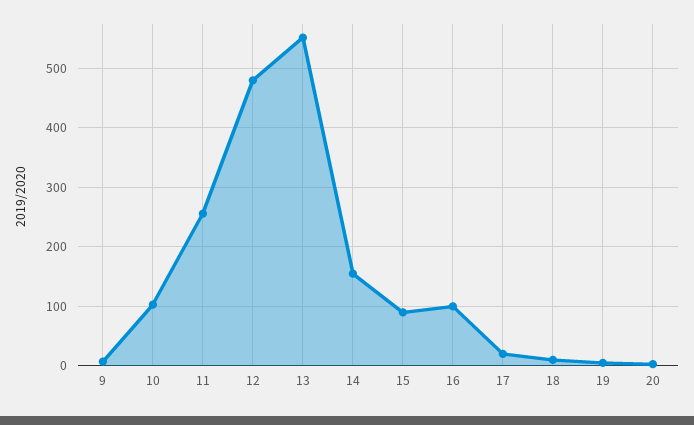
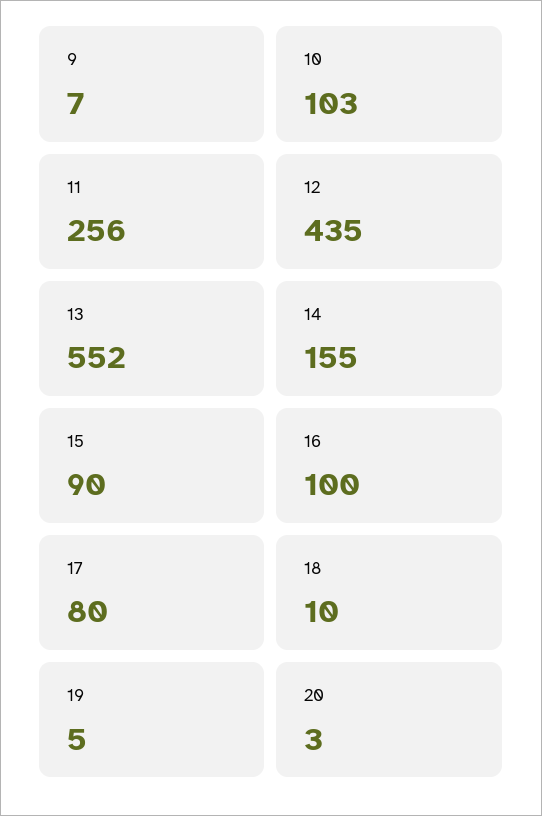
  {
    "9": 7,
    "10": 103,
    "11": 256,
-   "12": 480,
+   "12": 435,
    "13": 552,
    "14": 155,
    "15": 90,
    "16": 100,
-   "17": 20,
+   "17": 80,
    "18": 10,
    "19": 5,
    "20": 3
  }

